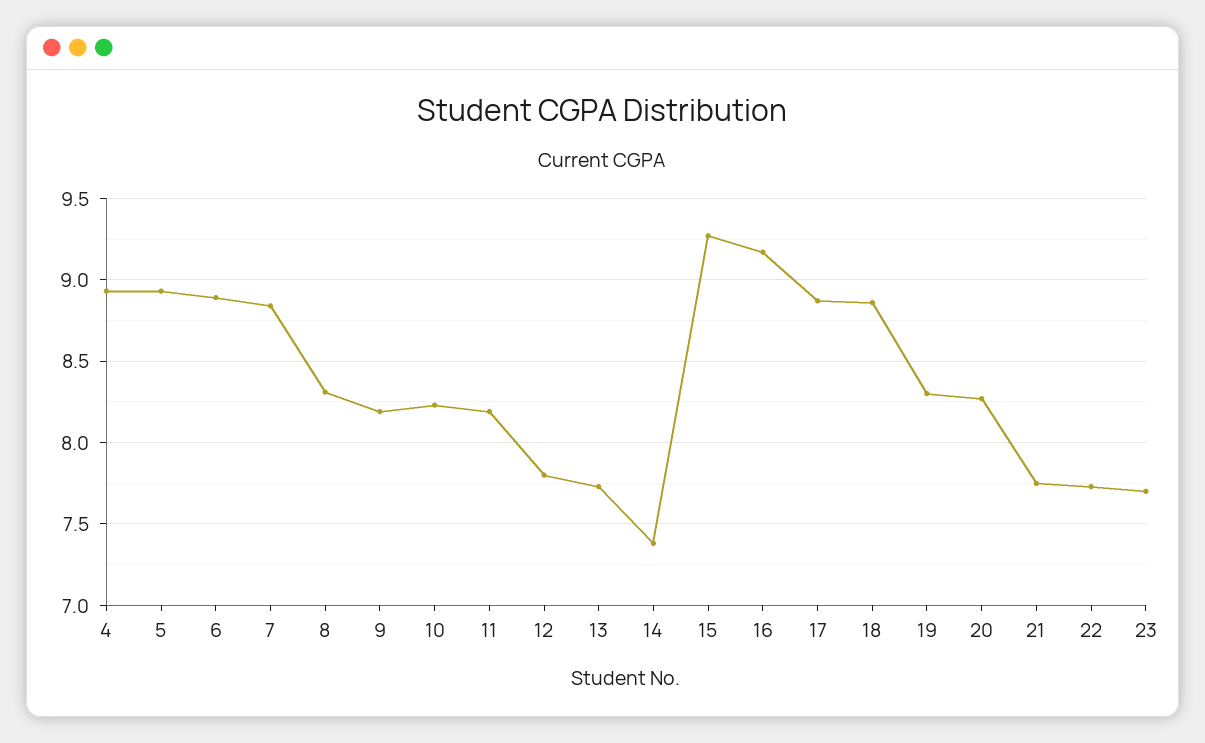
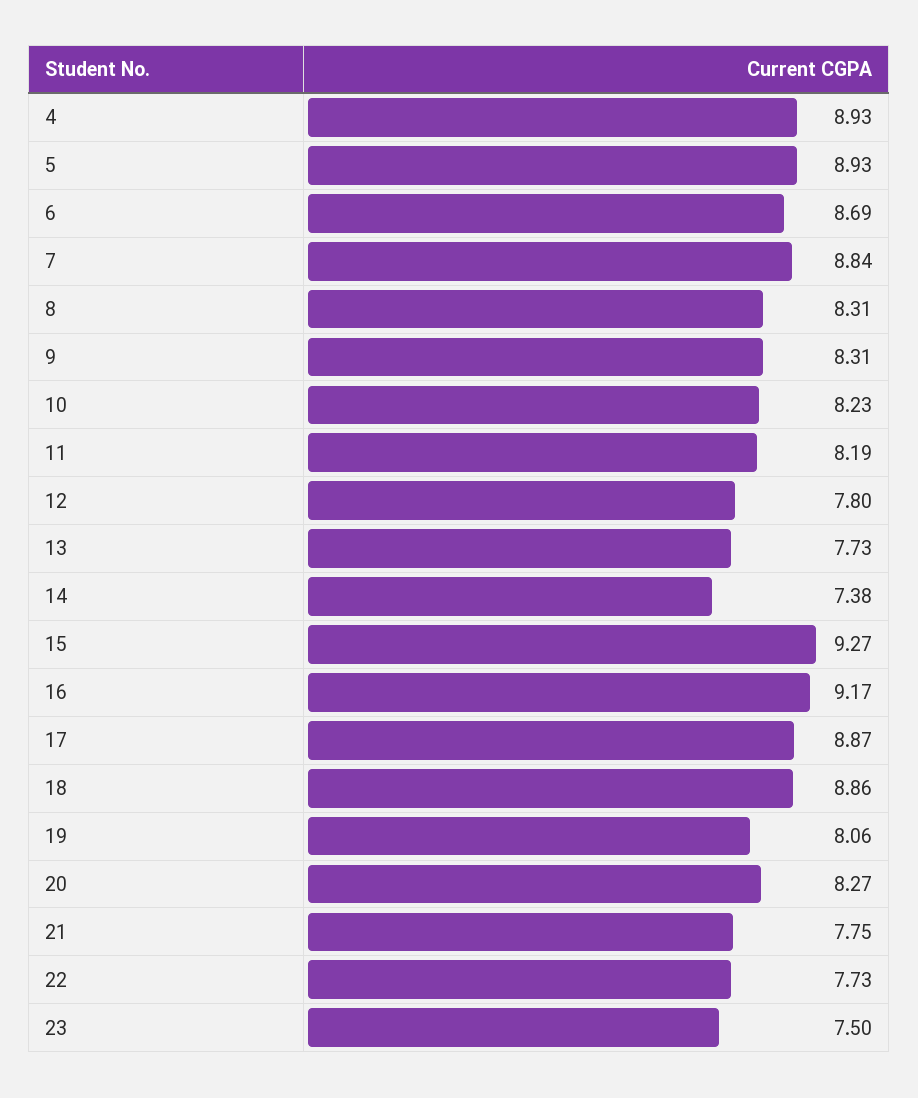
  {
    "4": 8.93,
    "5": 8.93,
-   "6": 8.9,
+   "6": 8.69,
    "7": 8.84,
    "8": 8.31,
-   "9": 8.2,
+   "9": 8.31,
    "10": 8.23,
    "11": 8.19,
    "12": 7.8,
    "13": 7.73,
    "14": 7.38,
    "15": 9.27,
    "16": 9.17,
    "17": 8.87,
    "18": 8.86,
-   "19": 8.3,
+   "19": 8.06,
    "20": 8.27,
    "21": 7.75,
    "22": 7.73,
-   "23": 7.7
+   "23": 7.5
  }

